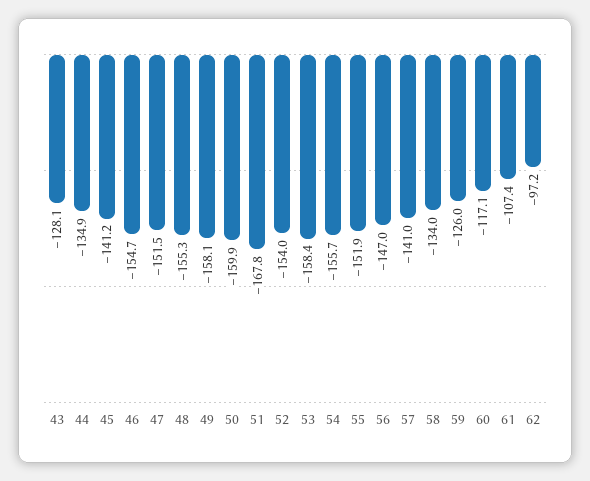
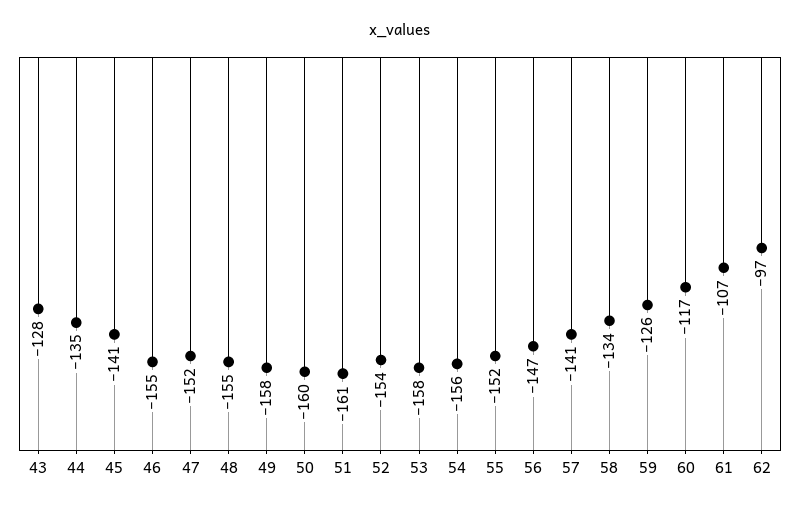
  {
    "43": -128.1,
    "44": -134.9,
    "45": -141.2,
    "46": -154.7,
    "47": -151.5,
    "48": -155.3,
    "49": -158.1,
    "50": -159.9,
-   "51": -167.8,
+   "51": -161,
    "52": -154,
    "53": -158.4,
    "54": -155.7,
    "55": -151.9,
    "56": -147,
    "57": -141,
    "58": -134,
    "59": -126,
    "60": -117.1,
    "61": -107.4,
    "62": -97.2
  }

